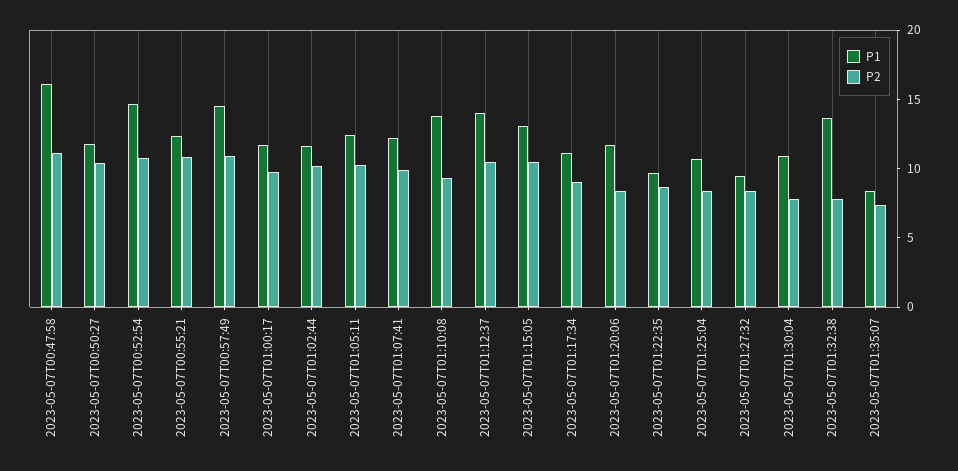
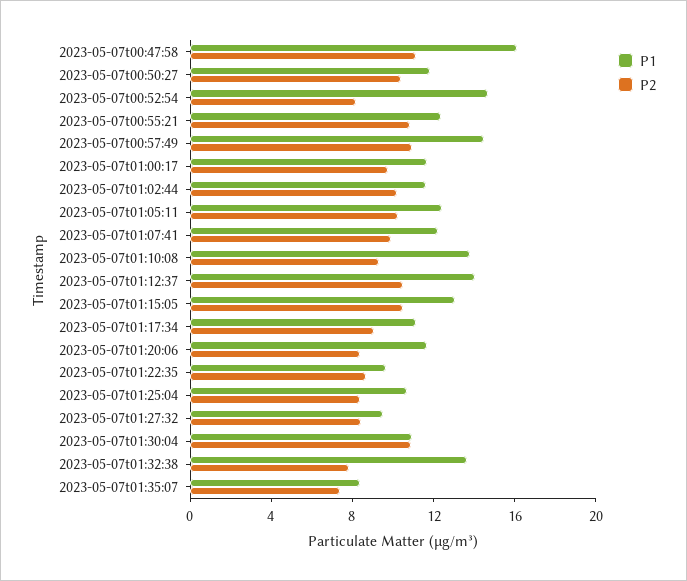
  {
    "P1": {
      "2023-05-07T00:47:58": 16,
      "2023-05-07T00:50:27": 12,
      "2023-05-07T00:52:54": 15,
      "2023-05-07T00:55:21": 12,
      "2023-05-07T00:57:49": 15,
      "2023-05-07T01:00:17": 12,
      "2023-05-07T01:02:44": 12,
      "2023-05-07T01:05:11": 12,
      "2023-05-07T01:07:41": 12,
      "2023-05-07T01:10:08": 14,
      "2023-05-07T01:12:37": 14,
      "2023-05-07T01:15:05": 13,
      "2023-05-07T01:17:34": 11,
      "2023-05-07T01:20:06": 12,
      "2023-05-07T01:22:35": 10,
      "2023-05-07T01:25:04": 11,
      "2023-05-07T01:27:32": 10,
      "2023-05-07T01:30:04": 11,
      "2023-05-07T01:32:38": 14,
      "2023-05-07T01:35:07": 8
    },
    "P2": {
      "2023-05-07T00:47:58": 11,
      "2023-05-07T00:50:27": 10,
-     "2023-05-07T00:52:54": 11,
+     "2023-05-07T00:52:54": 8,
      "2023-05-07T00:55:21": 11,
      "2023-05-07T00:57:49": 11,
      "2023-05-07T01:00:17": 10,
      "2023-05-07T01:02:44": 10,
      "2023-05-07T01:05:11": 10,
      "2023-05-07T01:07:41": 10,
      "2023-05-07T01:10:08": 9,
      "2023-05-07T01:12:37": 10,
      "2023-05-07T01:15:05": 11,
      "2023-05-07T01:17:34": 9,
      "2023-05-07T01:20:06": 8,
      "2023-05-07T01:22:35": 9,
      "2023-05-07T01:25:04": 8,
      "2023-05-07T01:27:32": 8,
-     "2023-05-07T01:30:04": 8,
+     "2023-05-07T01:30:04": 11,
      "2023-05-07T01:32:38": 8,
      "2023-05-07T01:35:07": 7
    }
  }

